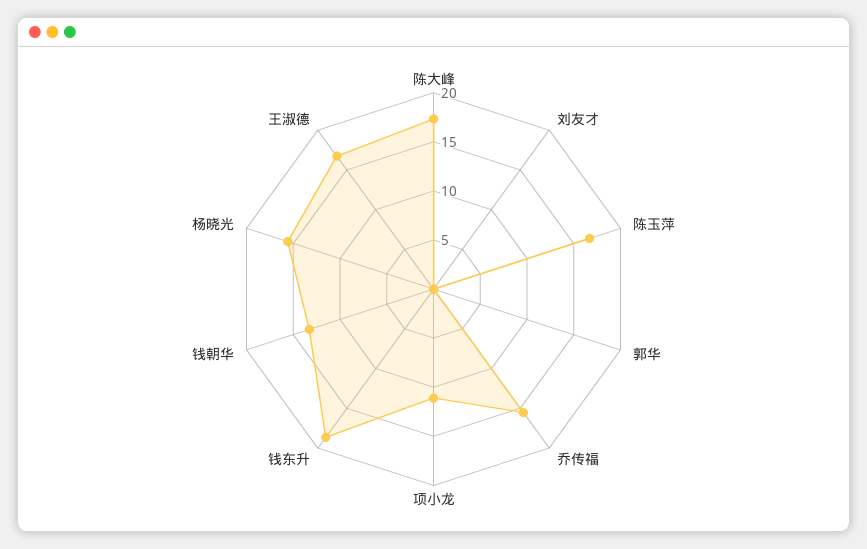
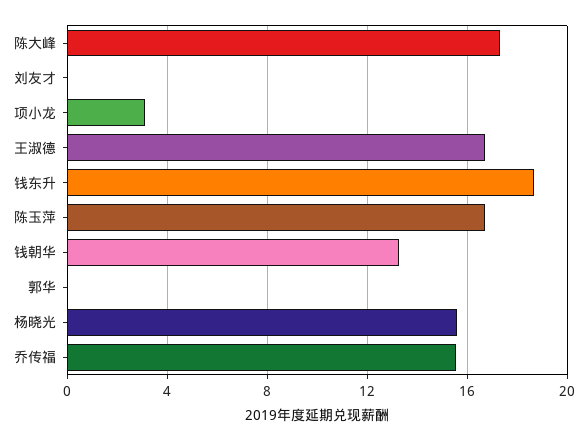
  {
    "陈大峰": 17.5,
    "刘友才": 0,
    "陈玉萍": 16.5,
    "郭华": 0,
    "乔传福": 15.5,
-   "项小龙": 11,
+   "项小龙": 3,
    "钱东升": 18.5,
    "钱朝华": 13.5,
    "杨晓光": 15.5,
    "王淑德": 16.5
  }

